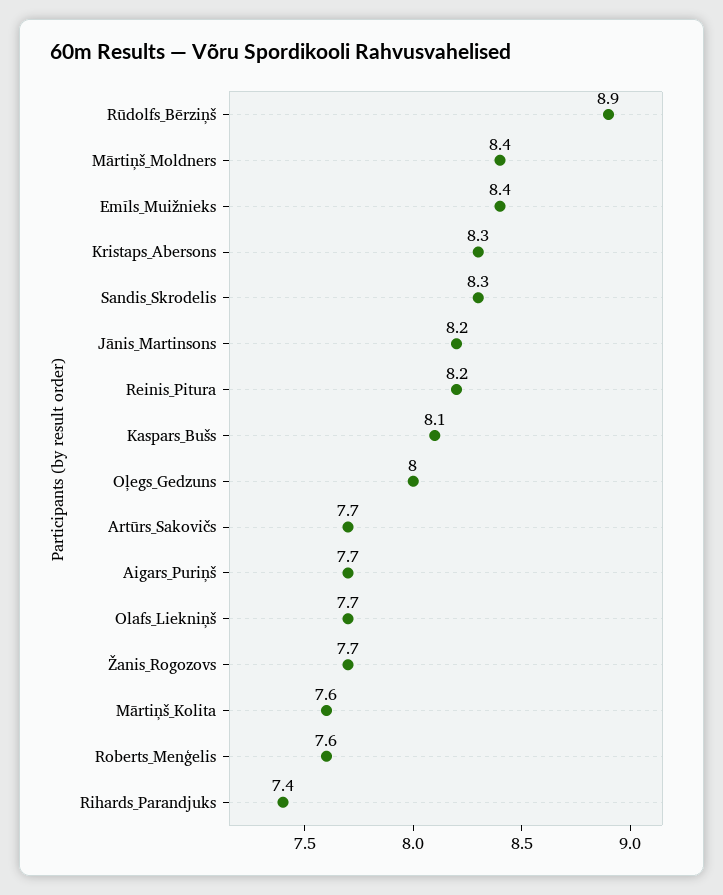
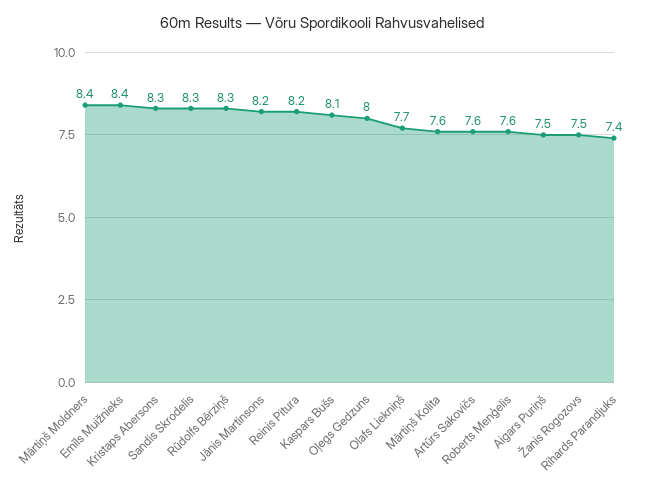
  {
-   "Rūdolfs_Bērziņš": 8.9,
+   "Rūdolfs_Bērziņš": 8.3,
    "Mārtiņš_Moldners": 8.4,
    "Emīls_Muižnieks": 8.4,
    "Kristaps_Abersons": 8.3,
    "Sandis_Skrodelis": 8.3,
    "Jānis_Martinsons": 8.2,
    "Reinis_Pitura": 8.2,
    "Kaspars_Bušs": 8.1,
    "Oļegs_Gedzuns": 8,
-   "Artūrs_Sakovičs": 7.7,
+   "Artūrs_Sakovičs": 7.6,
-   "Aigars_Puriņš": 7.7,
+   "Aigars_Puriņš": 7.5,
    "Olafs_Liekniņš": 7.7,
-   "Žanis_Rogozovs": 7.7,
+   "Žanis_Rogozovs": 7.5,
    "Mārtiņš_Kolita": 7.6,
    "Roberts_Menģelis": 7.6,
    "Rihards_Parandjuks": 7.4
  }

